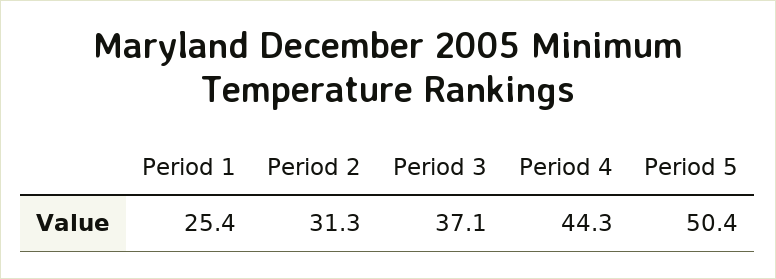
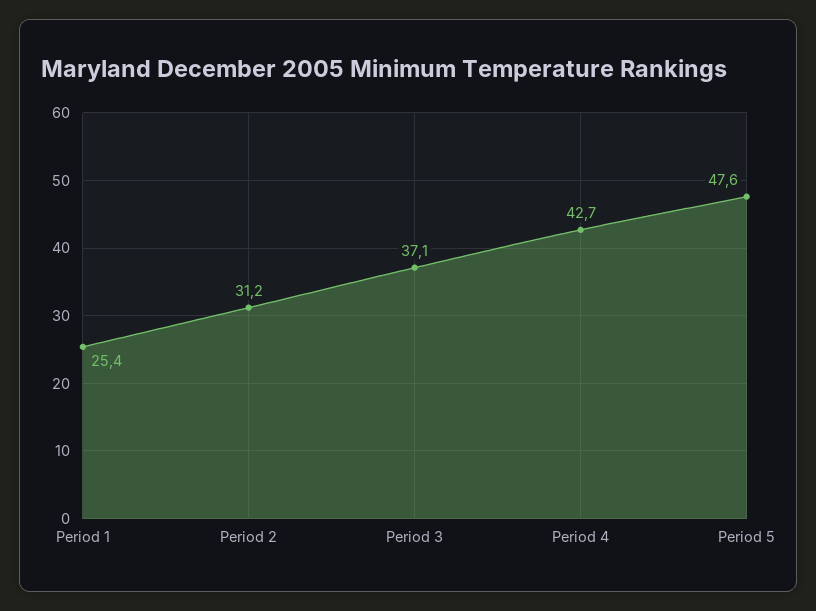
  {
    "Period 1": 25.4,
-   "Period 2": 31.3,
+   "Period 2": 31.2,
    "Period 3": 37.1,
-   "Period 4": 44.3,
+   "Period 4": 42.7,
-   "Period 5": 50.4
+   "Period 5": 47.6
  }

